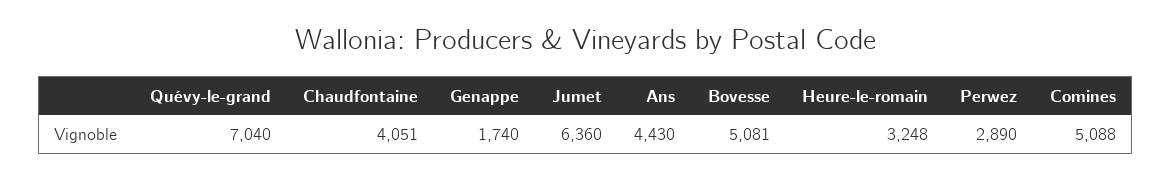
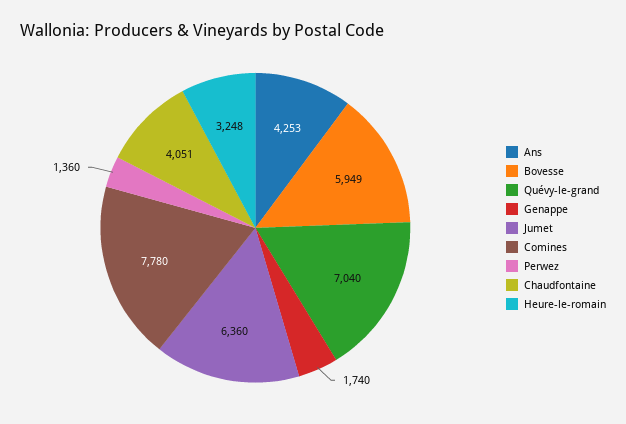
  {
    "Quévy-le-grand": 7040,
    "Chaudfontaine": 4051,
    "Genappe": 1740,
    "Jumet": 6360,
-   "Ans": 4430,
+   "Ans": 4253,
-   "Bovesse": 5081,
+   "Bovesse": 5949,
    "Heure-le-romain": 3248,
-   "Perwez": 2890,
+   "Perwez": 1360,
-   "Comines": 5088
+   "Comines": 7780
  }

